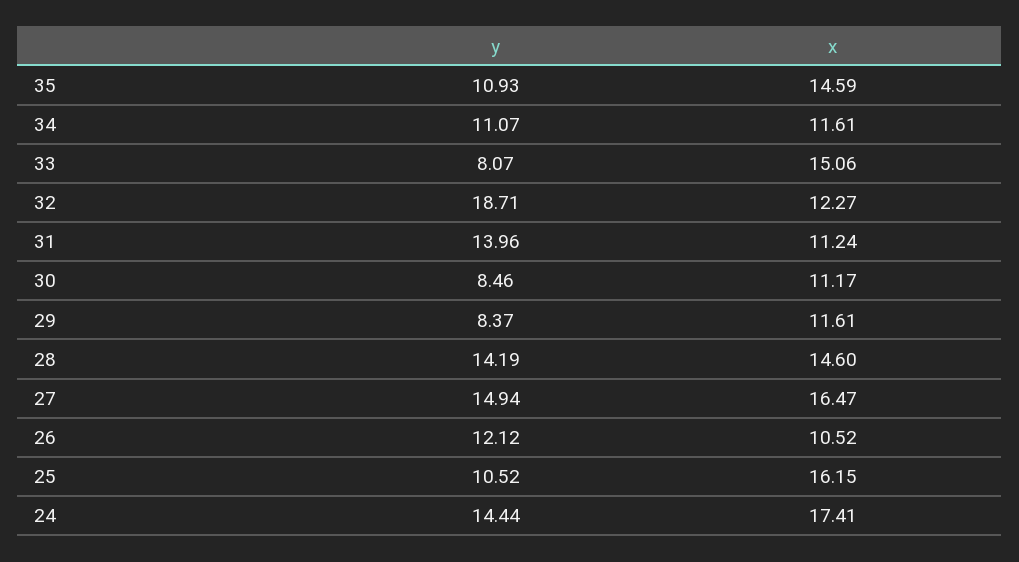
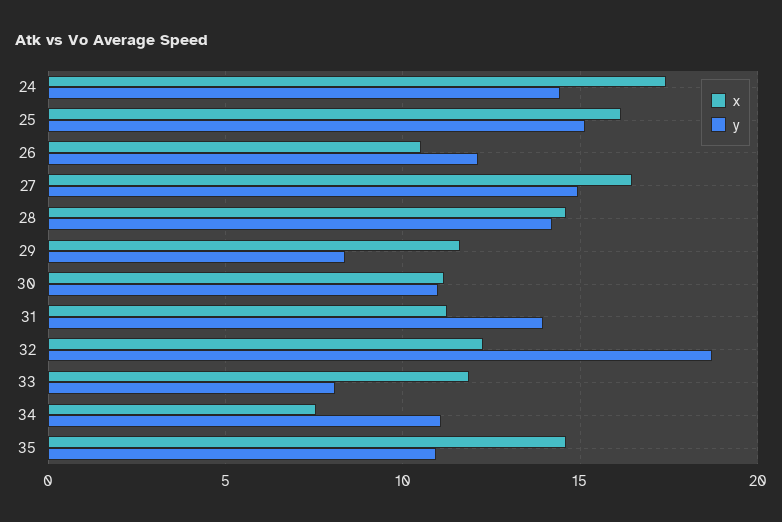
  {
    "y": {
      "35": 10.93,
      "34": 11.07,
      "33": 8.07,
      "32": 18.71,
      "31": 13.96,
-     "30": 8.46,
+     "30": 11,
      "29": 8.37,
      "28": 14.19,
      "27": 14.94,
      "26": 12.12,
-     "25": 10.52,
+     "25": 15,
      "24": 14.44
    },
    "x": {
      "35": 14.59,
-     "34": 11.61,
+     "34": 7.5,
-     "33": 15.06,
+     "33": 12,
      "32": 12.27,
      "31": 11.24,
      "30": 11.17,
      "29": 11.61,
      "28": 14.6,
      "27": 16.47,
      "26": 10.52,
      "25": 16.15,
      "24": 17.41
    }
  }

